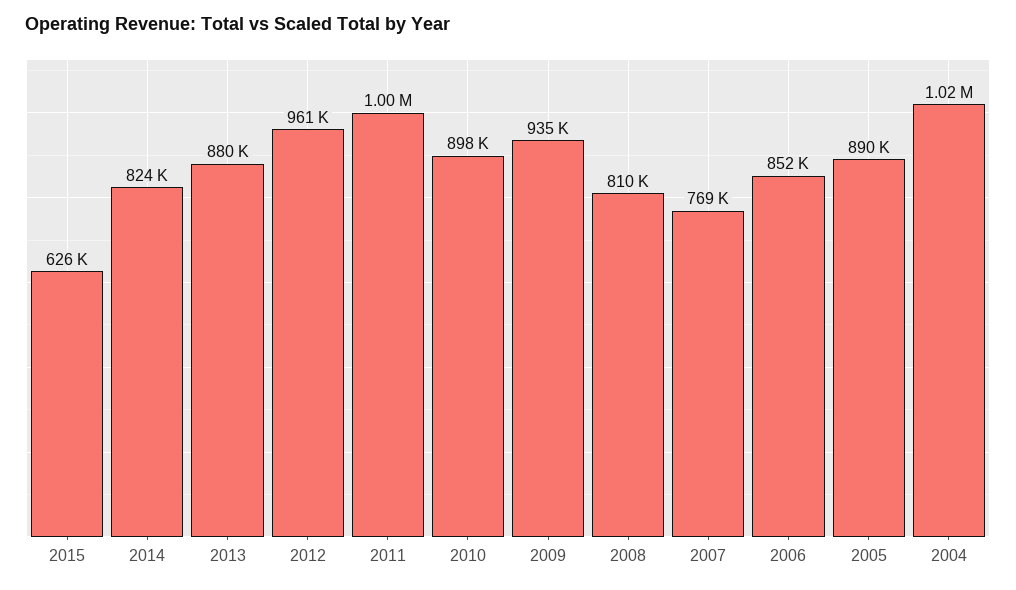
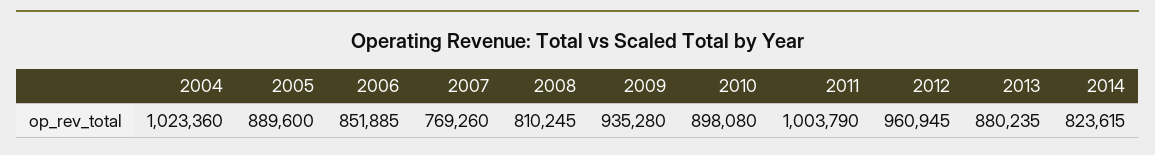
  {
-   "2015": 626000,
    "2014": 823615,
    "2013": 880235,
    "2012": 960945,
    "2011": 1003790,
    "2010": 898080,
    "2009": 935280,
    "2008": 810245,
    "2007": 769260,
    "2006": 851885,
    "2005": 889600,
    "2004": 1023360
  }

